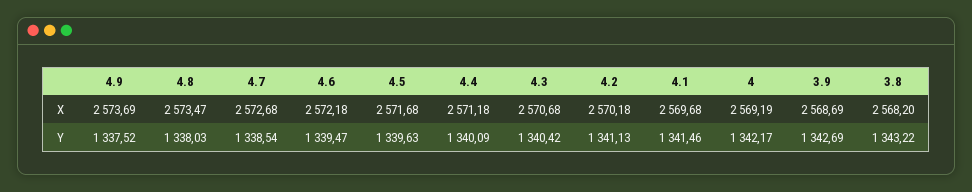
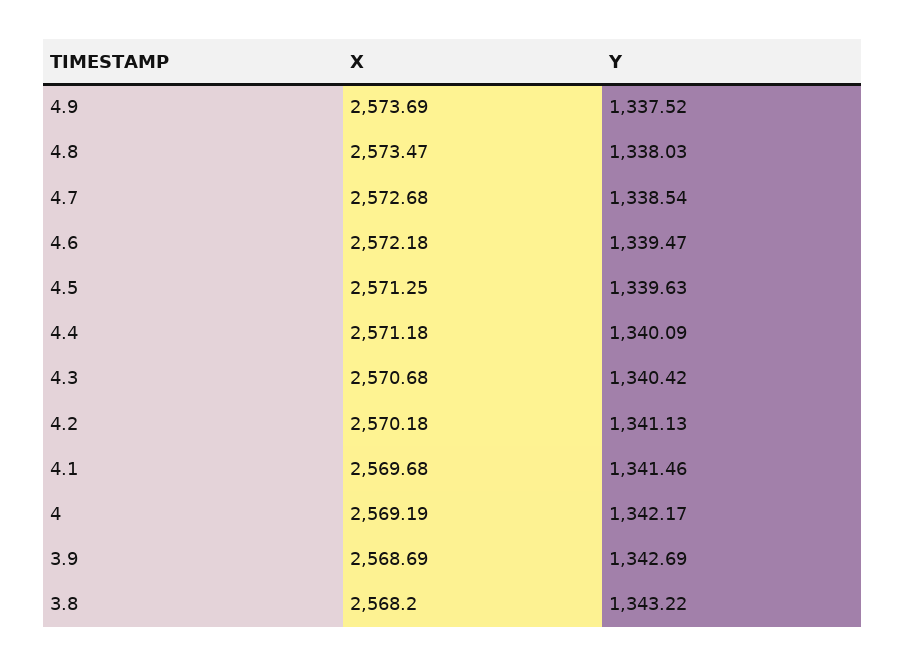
  {
    "4.9": {
      "X": 2573.69,
      "Y": 1337.52
    },
    "4.8": {
      "X": 2573.47,
      "Y": 1338.03
    },
    "4.7": {
      "X": 2572.68,
      "Y": 1338.54
    },
    "4.6": {
      "X": 2572.18,
      "Y": 1339.47
    },
    "4.5": {
-     "X": 2571.68,
+     "X": 2571.25,
      "Y": 1339.63
    },
    "4.4": {
      "X": 2571.18,
      "Y": 1340.09
    },
    "4.3": {
      "X": 2570.68,
      "Y": 1340.42
    },
    "4.2": {
      "X": 2570.18,
      "Y": 1341.13
    },
    "4.1": {
      "X": 2569.68,
      "Y": 1341.46
    },
    "4": {
      "X": 2569.19,
      "Y": 1342.17
    },
    "3.9": {
      "X": 2568.69,
      "Y": 1342.69
    },
    "3.8": {
      "X": 2568.2,
      "Y": 1343.22
    }
  }

